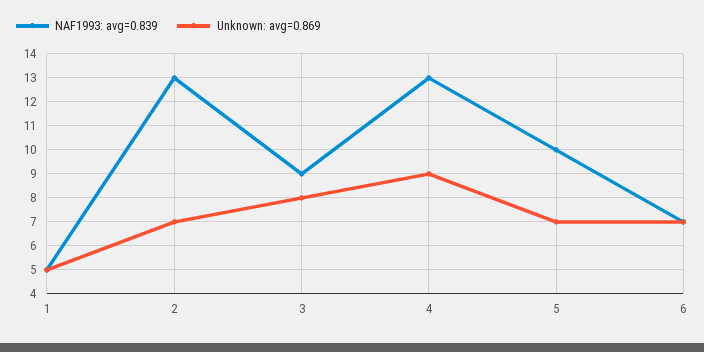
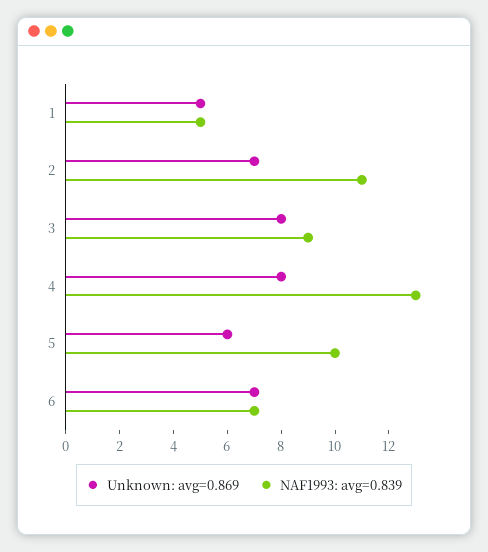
  {
    "NAF1993: avg=0.839": {
      "1": 5,
-     "2": 13,
+     "2": 11,
      "3": 9,
      "4": 13,
      "5": 10,
      "6": 7
    },
    "Unknown: avg=0.869": {
      "1": 5,
      "2": 7,
      "3": 8,
-     "4": 9,
+     "4": 8,
-     "5": 7,
+     "5": 6,
      "6": 7
    }
  }

